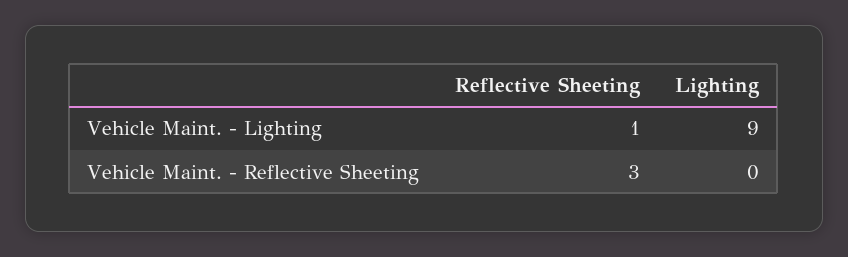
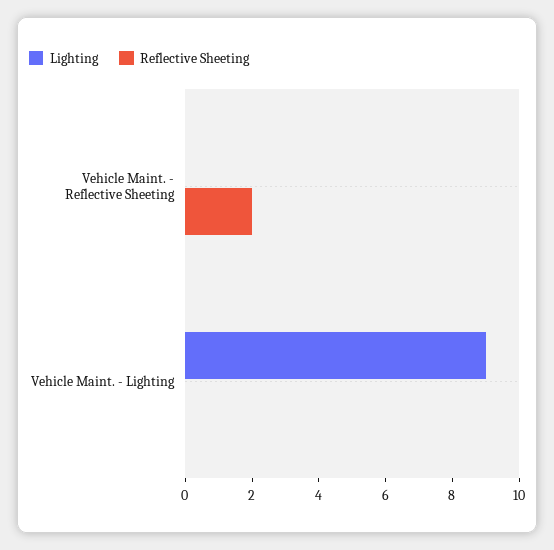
  {
    "Reflective Sheeting": {
-     "Vehicle Maint. - Lighting": 1,
+     "Vehicle Maint. - Lighting": 0,
-     "Vehicle Maint. - Reflective Sheeting": 3
+     "Vehicle Maint. - Reflective Sheeting": 2
    },
    "Lighting": {
      "Vehicle Maint. - Lighting": 9,
      "Vehicle Maint. - Reflective Sheeting": 0
    }
  }

